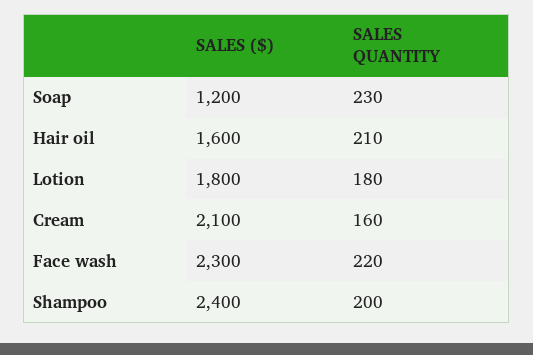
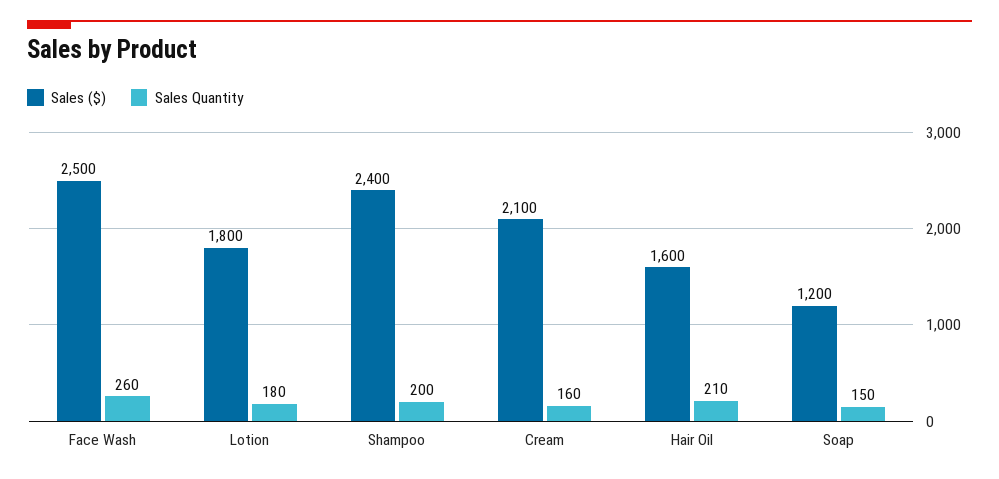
  {
    "SALES ($)": {
      "Soap": 1200,
      "Hair oil": 1600,
      "Lotion": 1800,
      "Cream": 2100,
-     "Face wash": 2300,
+     "Face wash": 2500,
      "Shampoo": 2400
    },
    "SALES QUANTITY": {
-     "Soap": 230,
+     "Soap": 150,
      "Hair oil": 210,
      "Lotion": 180,
      "Cream": 160,
-     "Face wash": 220,
+     "Face wash": 260,
      "Shampoo": 200
    }
  }

